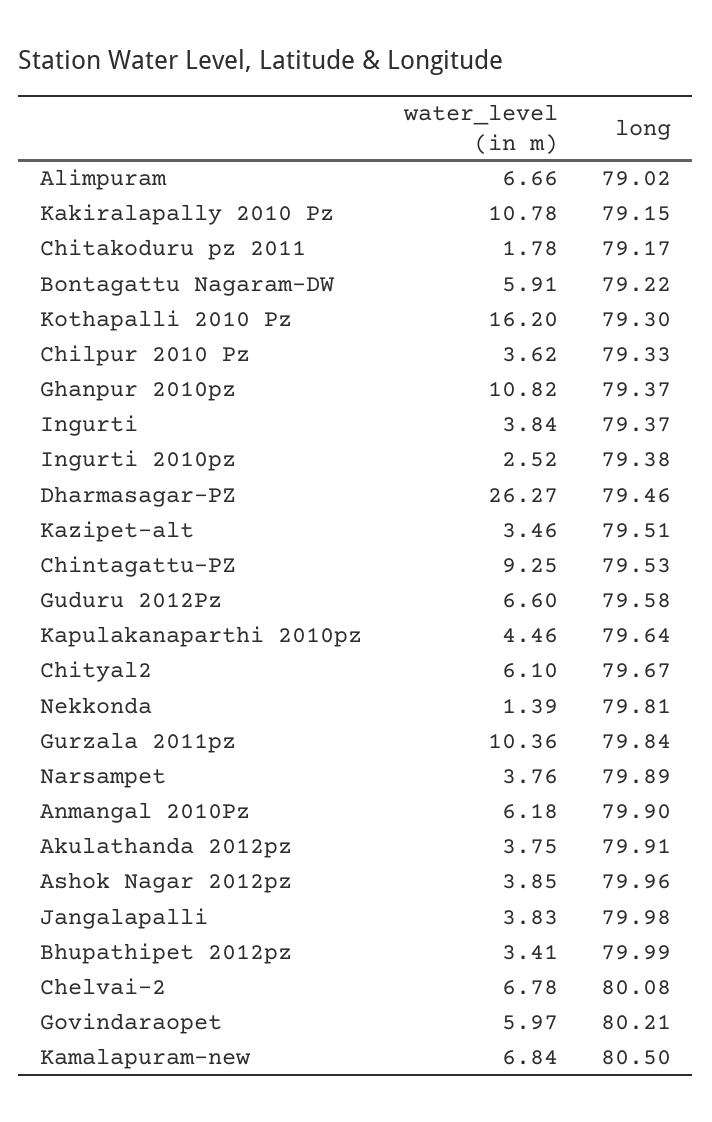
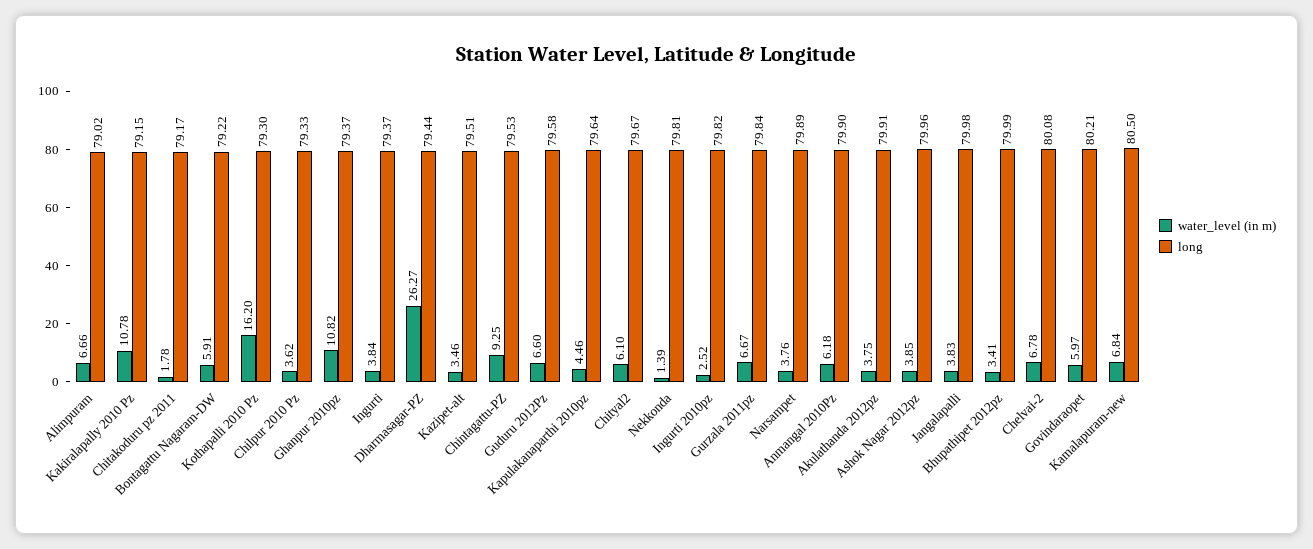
  {
    "water_level (in m)": {
      "Alimpuram": 6.66,
      "Kakiralapally 2010 Pz": 10.78,
      "Chitakoduru pz 2011": 1.78,
      "Bontagattu Nagaram-DW": 5.91,
      "Kothapalli 2010 Pz": 16.2,
      "Chilpur 2010 Pz": 3.62,
      "Ghanpur 2010pz": 10.82,
      "Ingurti": 3.84,
      "Ingurti 2010pz": 2.52,
      "Dharmasagar-PZ": 26.27,
      "Kazipet-alt": 3.46,
      "Chintagattu-PZ": 9.25,
      "Guduru 2012Pz": 6.6,
      "Kapulakanaparthi 2010pz": 4.46,
      "Chityal2": 6.1,
      "Nekkonda": 1.39,
-     "Gurzala 2011pz": 10.36,
+     "Gurzala 2011pz": 6.67,
      "Narsampet": 3.76,
      "Anmangal 2010Pz": 6.18,
      "Akulathanda 2012pz": 3.75,
      "Ashok Nagar 2012pz": 3.85,
      "Jangalapalli": 3.83,
      "Bhupathipet 2012pz": 3.41,
      "Chelvai-2": 6.78,
      "Govindaraopet": 5.97,
      "Kamalapuram-new": 6.84
    },
    "long": {
      "Alimpuram": 79.02,
      "Kakiralapally 2010 Pz": 79.15,
      "Chitakoduru pz 2011": 79.17,
      "Bontagattu Nagaram-DW": 79.22,
      "Kothapalli 2010 Pz": 79.3,
      "Chilpur 2010 Pz": 79.33,
      "Ghanpur 2010pz": 79.37,
      "Ingurti": 79.37,
-     "Ingurti 2010pz": 79.38,
+     "Ingurti 2010pz": 79.82,
-     "Dharmasagar-PZ": 79.46,
+     "Dharmasagar-PZ": 79.44,
      "Kazipet-alt": 79.51,
      "Chintagattu-PZ": 79.53,
      "Guduru 2012Pz": 79.58,
      "Kapulakanaparthi 2010pz": 79.64,
      "Chityal2": 79.67,
      "Nekkonda": 79.81,
      "Gurzala 2011pz": 79.84,
      "Narsampet": 79.89,
      "Anmangal 2010Pz": 79.9,
      "Akulathanda 2012pz": 79.91,
      "Ashok Nagar 2012pz": 79.96,
      "Jangalapalli": 79.98,
      "Bhupathipet 2012pz": 79.99,
      "Chelvai-2": 80.08,
      "Govindaraopet": 80.21,
      "Kamalapuram-new": 80.5
    }
  }

